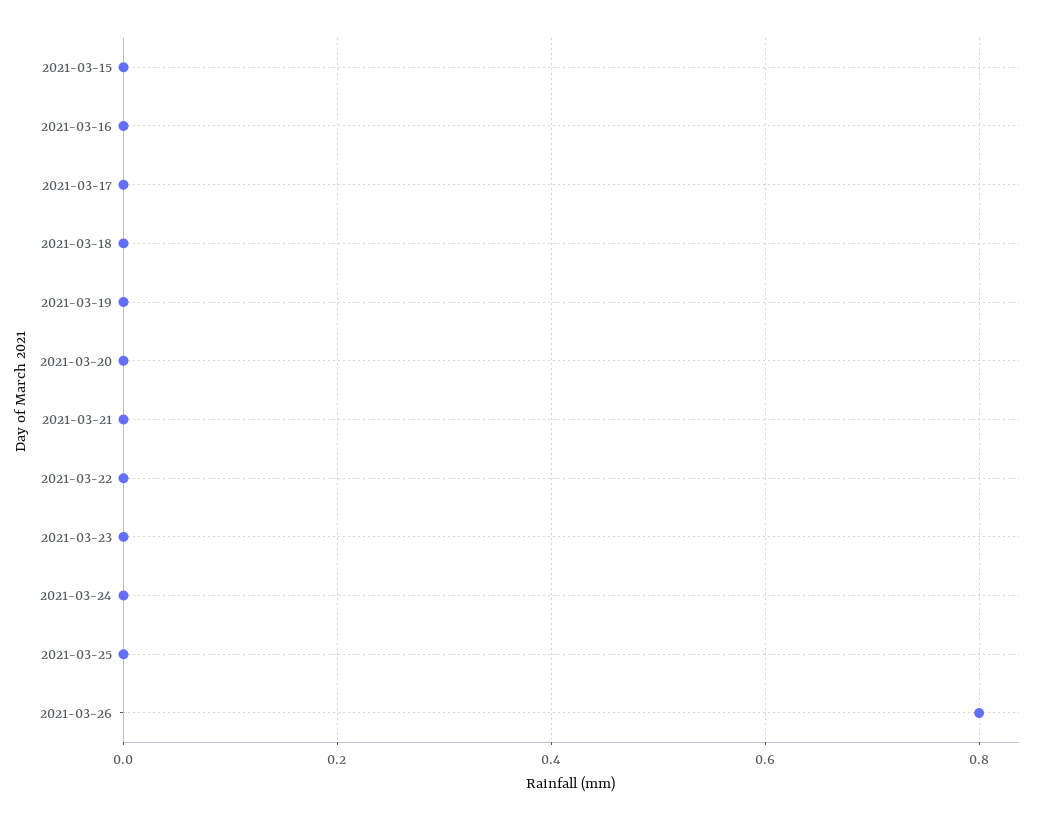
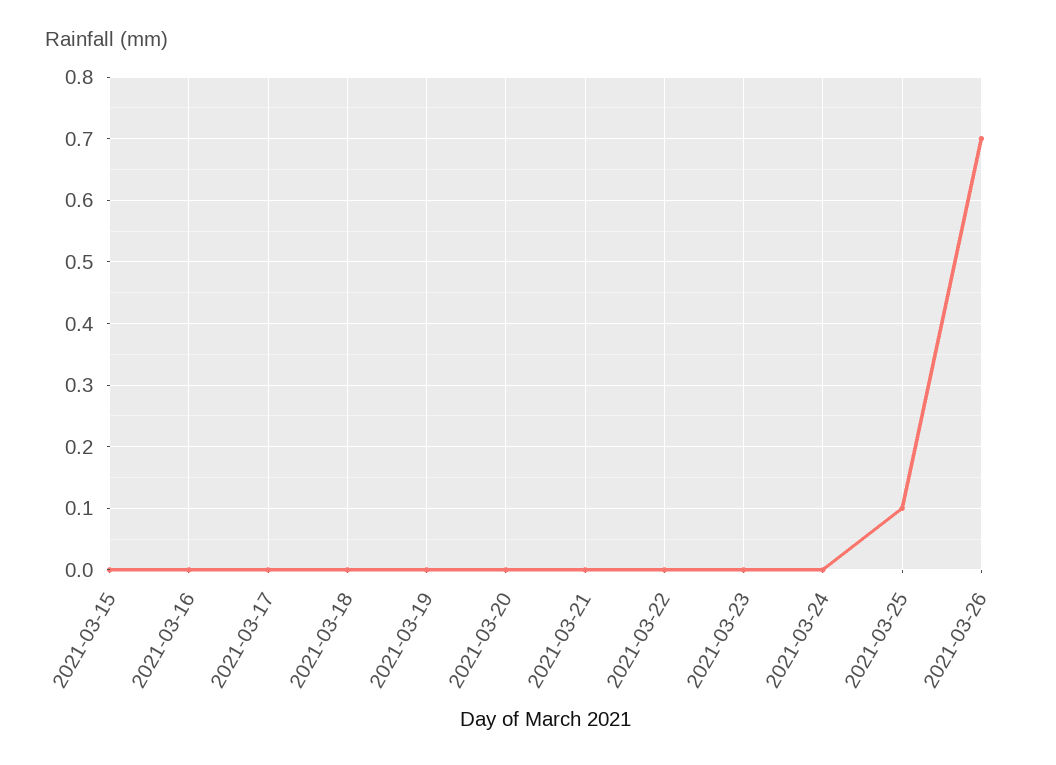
  {
    "2021-03-15": 0,
    "2021-03-16": 0,
    "2021-03-17": 0,
    "2021-03-18": 0,
    "2021-03-19": 0,
    "2021-03-20": 0,
    "2021-03-21": 0,
    "2021-03-22": 0,
    "2021-03-23": 0,
    "2021-03-24": 0,
-   "2021-03-25": 0,
+   "2021-03-25": 0.1,
-   "2021-03-26": 0.8
+   "2021-03-26": 0.7
  }

